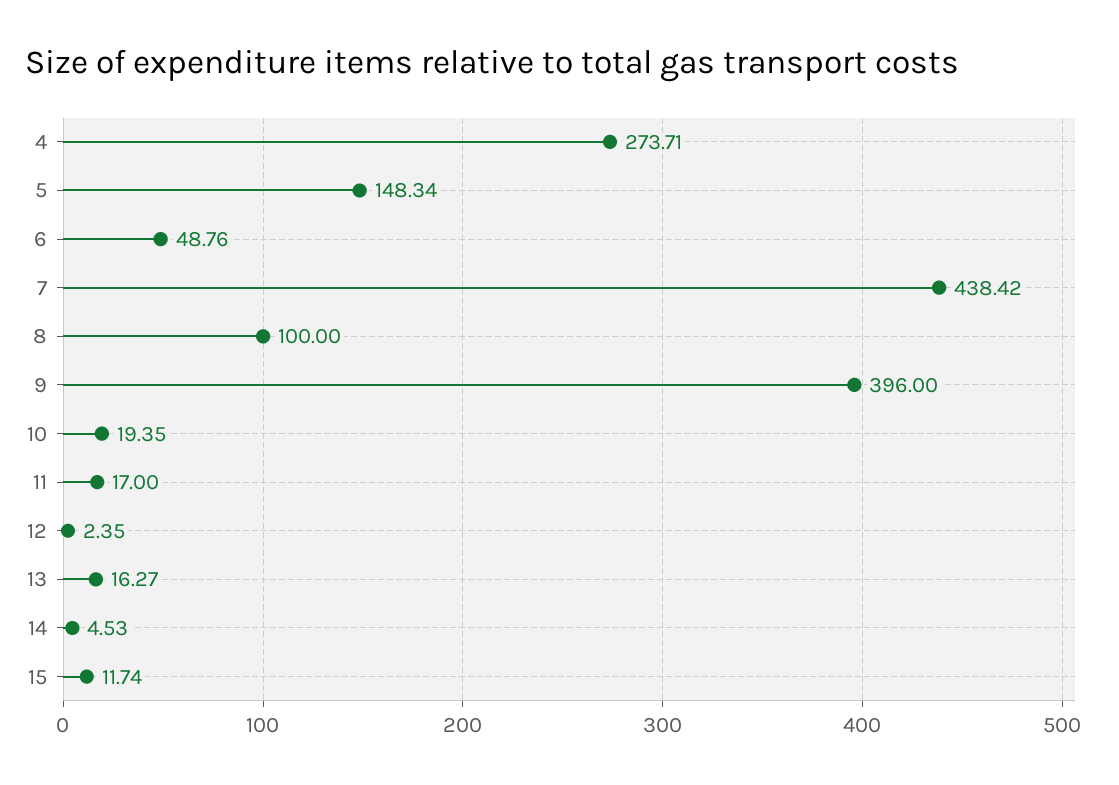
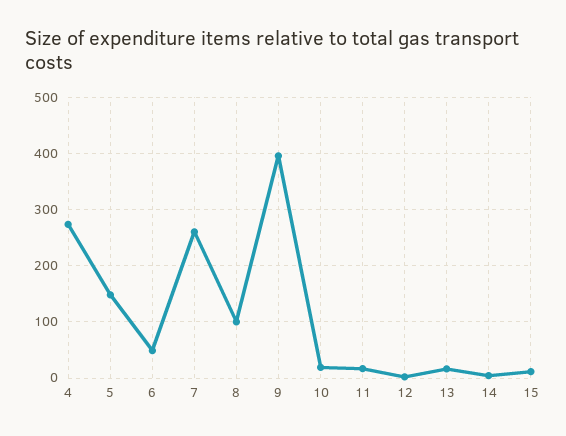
  {
    "4": 273.71,
    "5": 148.34,
    "6": 48.76,
-   "7": 438.42,
+   "7": 260,
    "8": 100,
    "9": 396,
    "10": 19.35,
    "11": 17,
    "12": 2.35,
    "13": 16.27,
    "14": 4.53,
    "15": 11.74
  }

